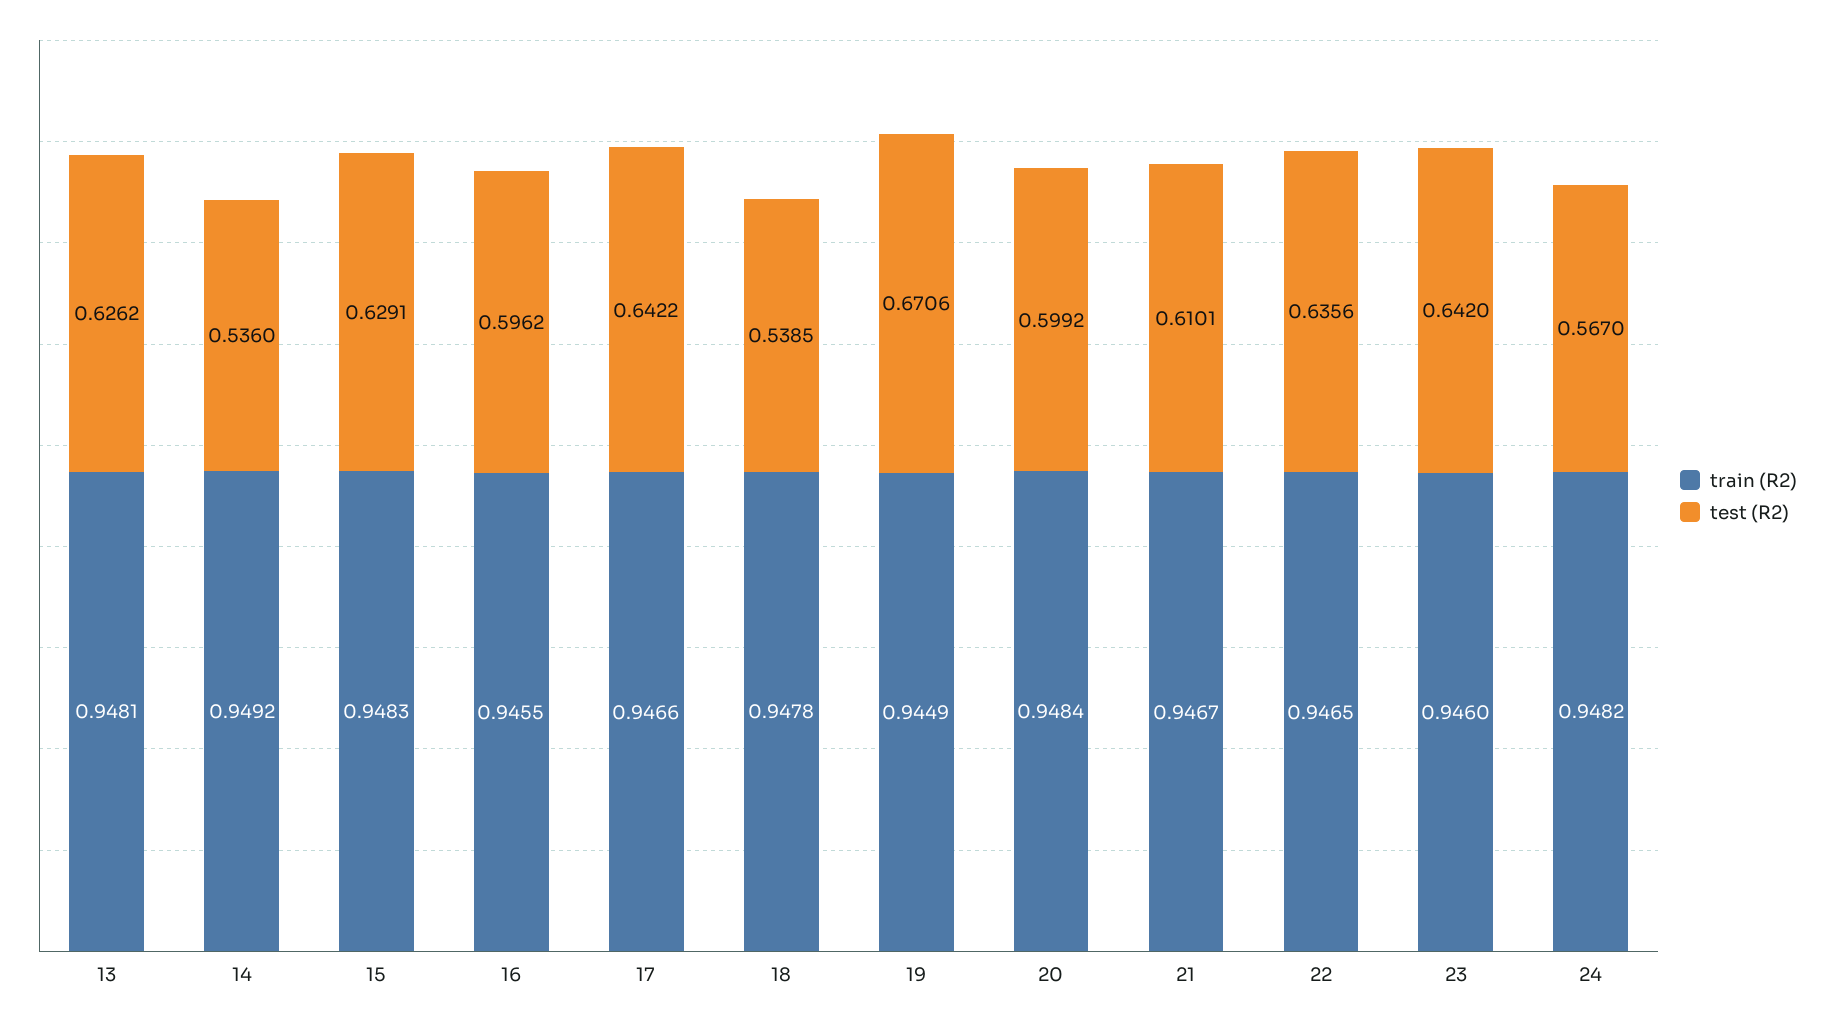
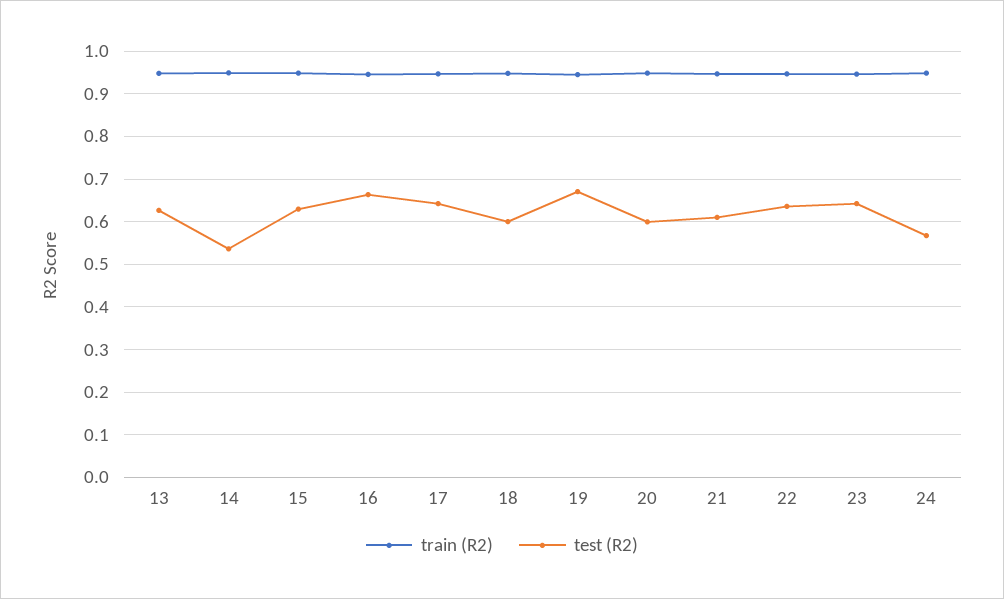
  {
    "train (R2)": {
      "13": 0.9481,
      "14": 0.9492,
      "15": 0.9483,
      "16": 0.9455,
      "17": 0.9466,
      "18": 0.9478,
      "19": 0.9449,
      "20": 0.9484,
      "21": 0.9467,
      "22": 0.9465,
      "23": 0.946,
      "24": 0.9482
    },
    "test (R2)": {
      "13": 0.6262,
      "14": 0.536,
      "15": 0.6291,
-     "16": 0.5962,
+     "16": 0.66,
      "17": 0.6422,
-     "18": 0.5385,
+     "18": 0.6,
      "19": 0.6706,
      "20": 0.5992,
      "21": 0.6101,
      "22": 0.6356,
      "23": 0.642,
      "24": 0.567
    }
  }

